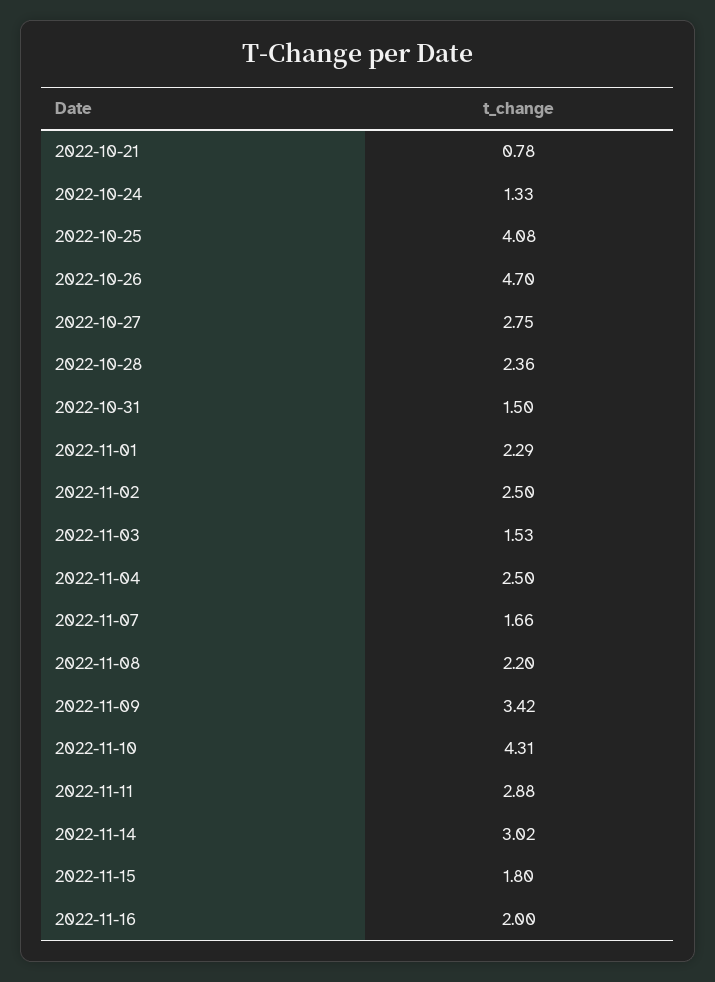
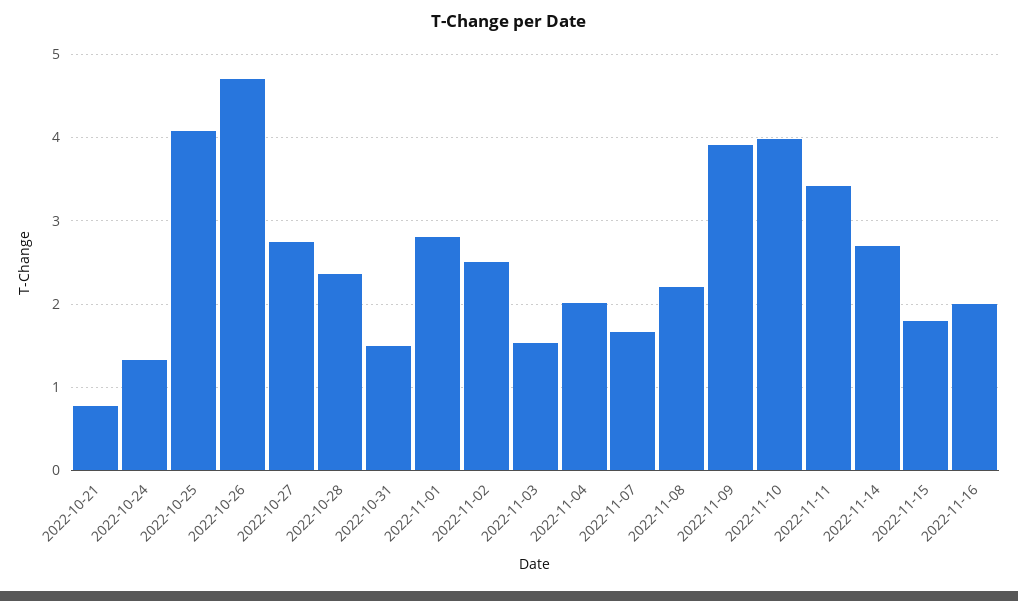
  {
    "2022-10-21": 0.78,
    "2022-10-24": 1.33,
    "2022-10-25": 4.08,
    "2022-10-26": 4.7,
    "2022-10-27": 2.75,
    "2022-10-28": 2.36,
    "2022-10-31": 1.5,
-   "2022-11-01": 2.29,
+   "2022-11-01": 2.8,
    "2022-11-02": 2.5,
    "2022-11-03": 1.53,
-   "2022-11-04": 2.5,
+   "2022-11-04": 2,
    "2022-11-07": 1.66,
    "2022-11-08": 2.2,
-   "2022-11-09": 3.42,
+   "2022-11-09": 3.9,
-   "2022-11-10": 4.31,
+   "2022-11-10": 4,
-   "2022-11-11": 2.88,
+   "2022-11-11": 3.4,
-   "2022-11-14": 3.02,
+   "2022-11-14": 2.7,
    "2022-11-15": 1.8,
    "2022-11-16": 2
  }

